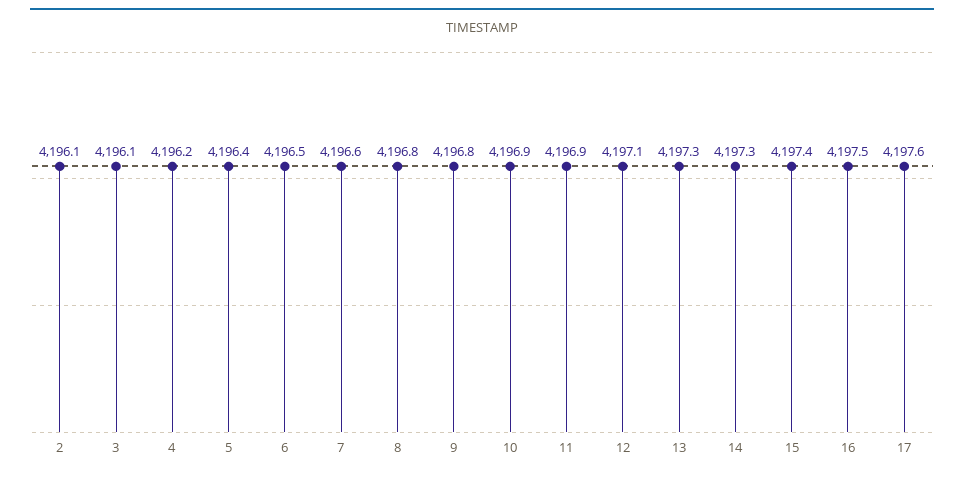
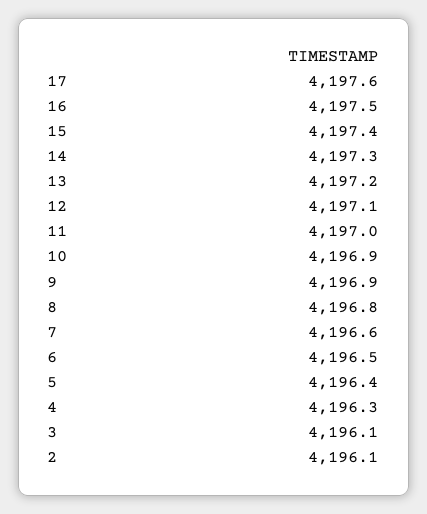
  {
    "2": 4196.1,
    "3": 4196.1,
-   "4": 4196.2,
+   "4": 4196.3,
    "5": 4196.4,
    "6": 4196.5,
    "7": 4196.6,
    "8": 4196.8,
-   "9": 4196.8,
+   "9": 4196.9,
    "10": 4196.9,
-   "11": 4196.9,
+   "11": 4197,
    "12": 4197.1,
-   "13": 4197.3,
+   "13": 4197.2,
    "14": 4197.3,
    "15": 4197.4,
    "16": 4197.5,
    "17": 4197.6
  }

